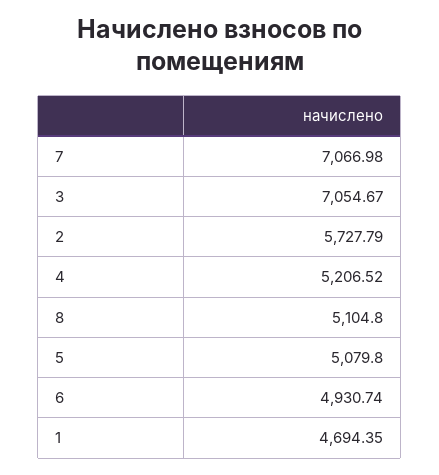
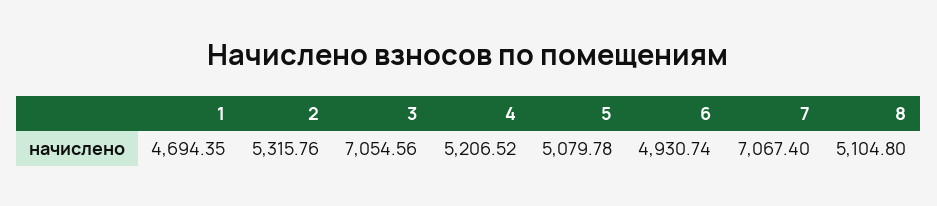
  {
-   "7": 7066.98,
+   "7": 7067.4,
-   "3": 7054.67,
+   "3": 7054.56,
-   "2": 5727.79,
+   "2": 5315.76,
    "4": 5206.52,
    "8": 5104.8,
-   "5": 5079.8,
+   "5": 5079.78,
    "6": 4930.74,
    "1": 4694.35
  }

